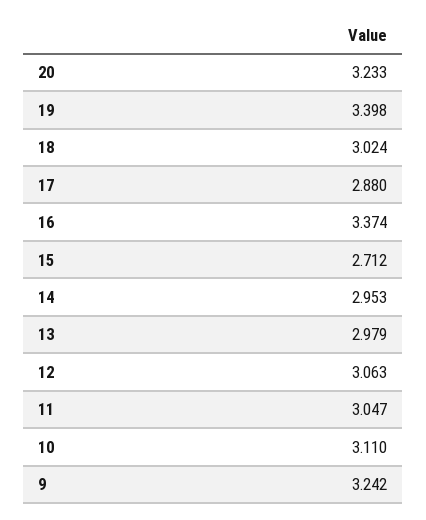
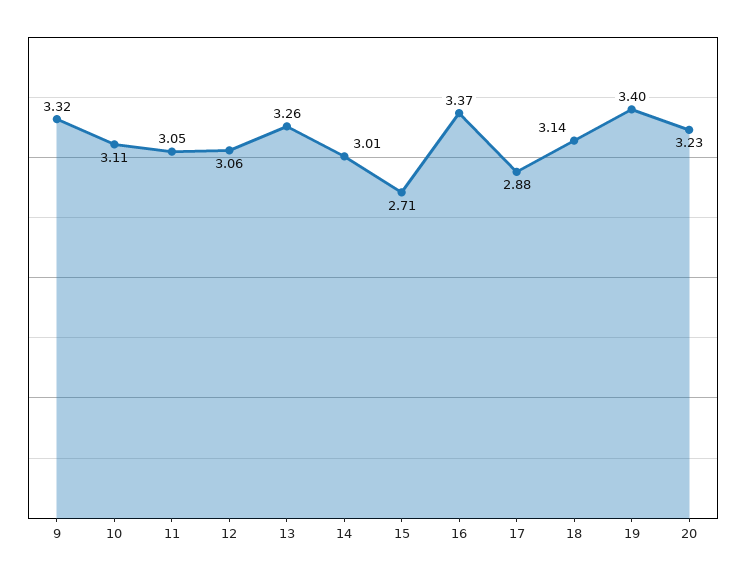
  {
    "20": 3.233,
    "19": 3.398,
-   "18": 3.024,
+   "18": 3.14,
    "17": 2.88,
    "16": 3.374,
    "15": 2.712,
-   "14": 2.953,
+   "14": 3.01,
-   "13": 2.979,
+   "13": 3.26,
    "12": 3.063,
    "11": 3.047,
    "10": 3.11,
-   "9": 3.242
+   "9": 3.32
  }

